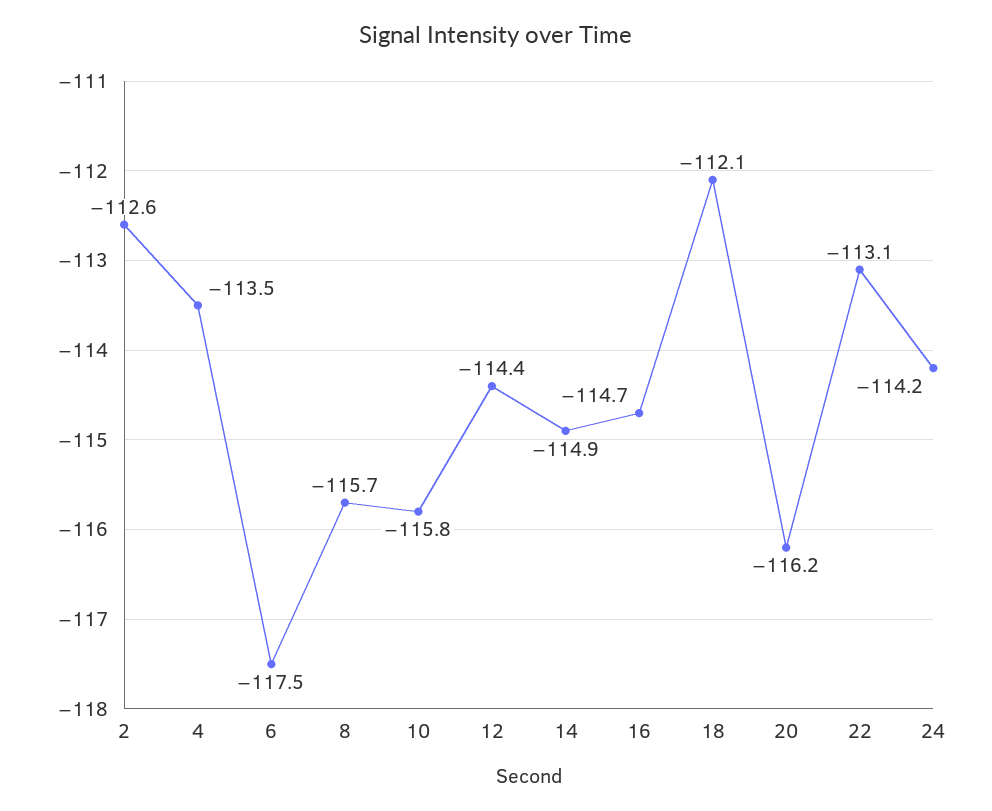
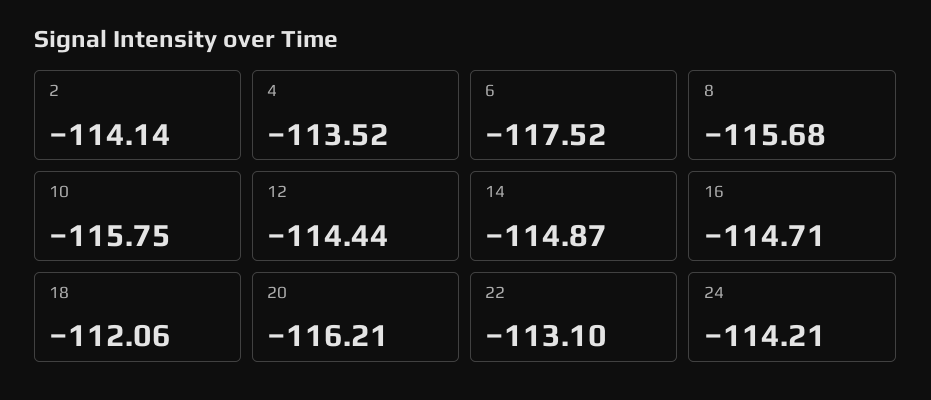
  {
-   "2": -112.6,
+   "2": -114.14,
    "4": -113.52,
    "6": -117.52,
    "8": -115.68,
    "10": -115.75,
    "12": -114.44,
    "14": -114.87,
    "16": -114.71,
    "18": -112.06,
    "20": -116.21,
    "22": -113.1,
    "24": -114.21
  }

